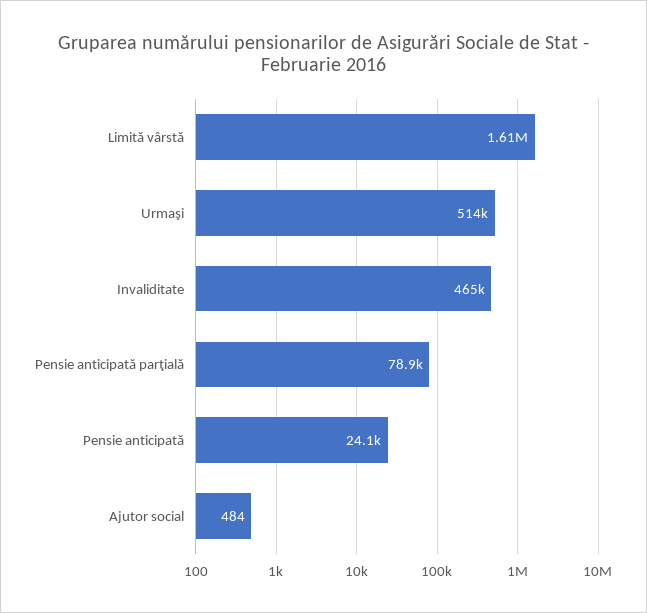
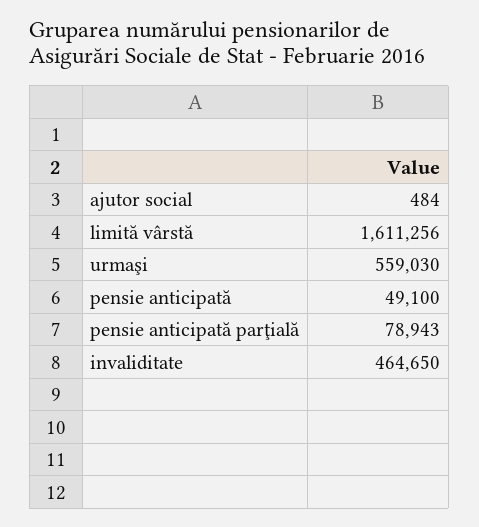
  {
    "Limită vârstă": 1611256,
-   "Urmaşi": 514000,
+   "Urmaşi": 559030,
    "Invaliditate": 464650,
    "Pensie anticipată parţială": 78943,
-   "Pensie anticipată": 24100,
+   "Pensie anticipată": 49100,
    "Ajutor social": 484
  }

